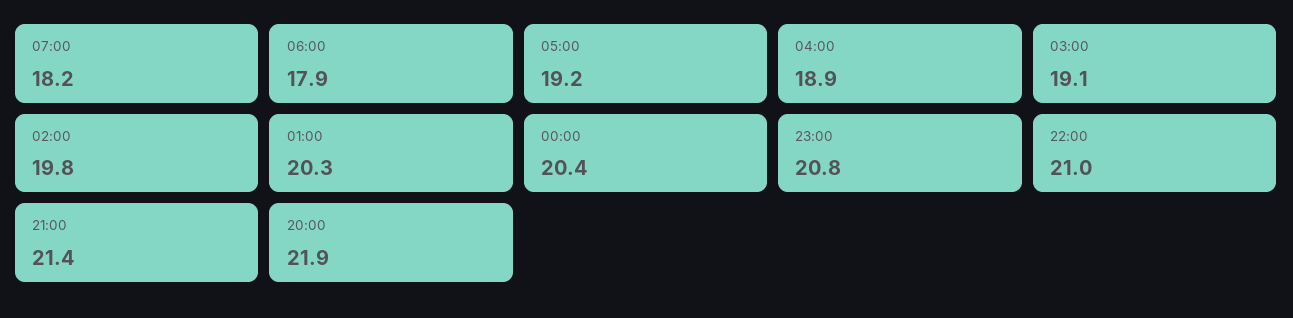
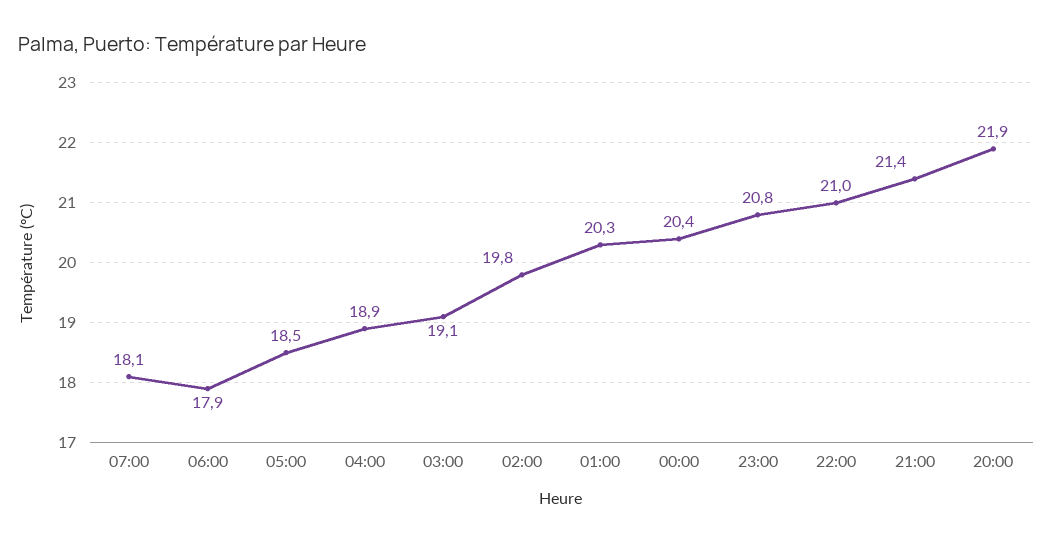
  {
-   "07:00": 18.2,
+   "07:00": 18.1,
    "06:00": 17.9,
-   "05:00": 19.2,
+   "05:00": 18.5,
    "04:00": 18.9,
    "03:00": 19.1,
    "02:00": 19.8,
    "01:00": 20.3,
    "00:00": 20.4,
    "23:00": 20.8,
    "22:00": 21,
    "21:00": 21.4,
    "20:00": 21.9
  }

